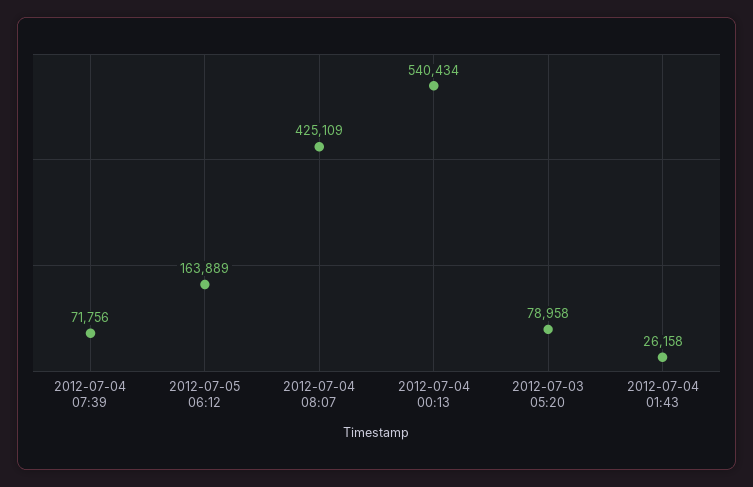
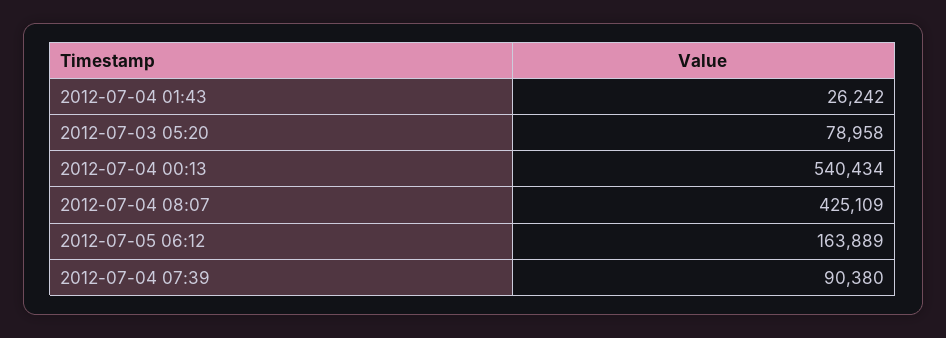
  {
-   "2012-07-04 07:39": 71756,
+   "2012-07-04 07:39": 90380,
    "2012-07-05 06:12": 163889,
    "2012-07-04 08:07": 425109,
    "2012-07-04 00:13": 540434,
    "2012-07-03 05:20": 78958,
-   "2012-07-04 01:43": 26158
+   "2012-07-04 01:43": 26242
  }

